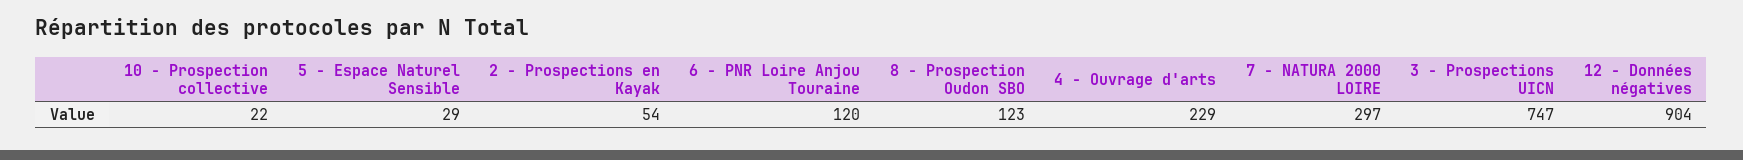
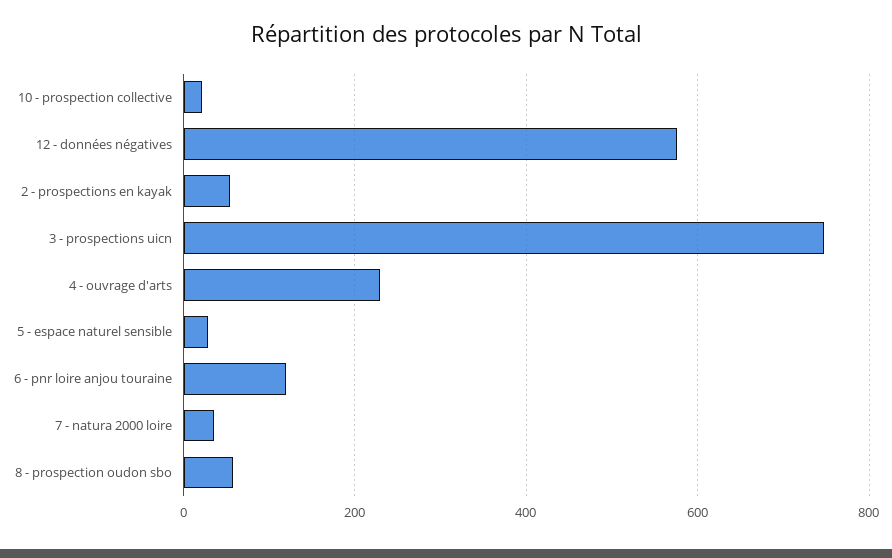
  {
    "10 - Prospection collective": 22,
    "5 - Espace Naturel Sensible": 29,
    "2 - Prospections en Kayak": 54,
    "6 - PNR Loire Anjou Touraine": 120,
-   "8 - Prospection Oudon SBO": 123,
+   "8 - Prospection Oudon SBO": 60,
    "4 - Ouvrage d'arts": 229,
-   "7 - NATURA 2000 LOIRE": 297,
+   "7 - NATURA 2000 LOIRE": 40,
    "3 - Prospections UICN": 747,
-   "12 - Données négatives": 904
+   "12 - Données négatives": 580
  }

